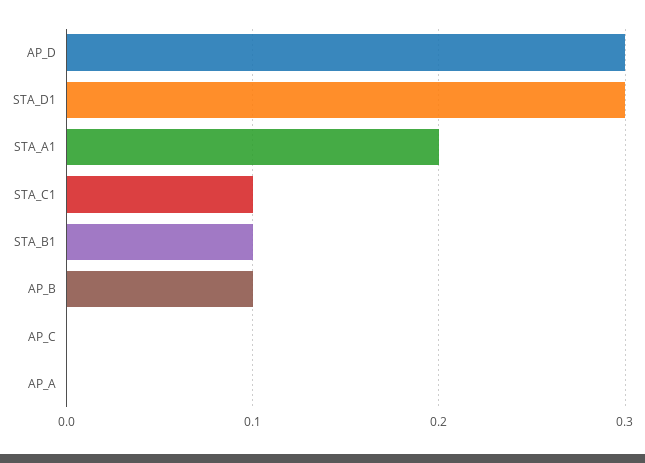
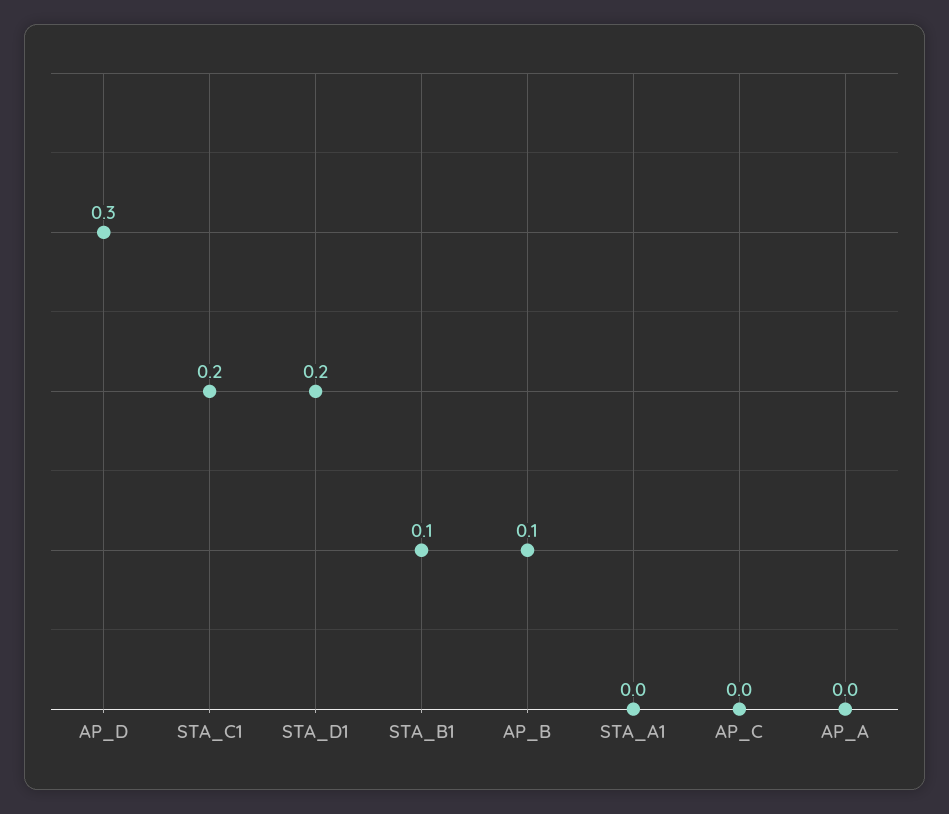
  {
    "AP_D": 0.3,
-   "STA_D1": 0.3,
+   "STA_D1": 0.2,
-   "STA_A1": 0.2,
+   "STA_A1": 0,
-   "STA_C1": 0.1,
+   "STA_C1": 0.2,
    "STA_B1": 0.1,
    "AP_B": 0.1,
    "AP_C": 0,
    "AP_A": 0
  }

